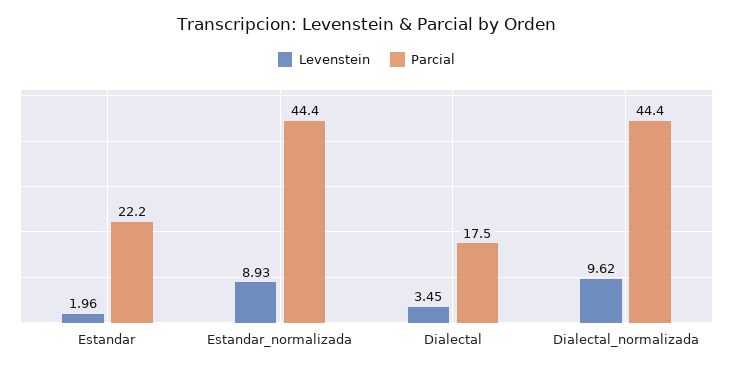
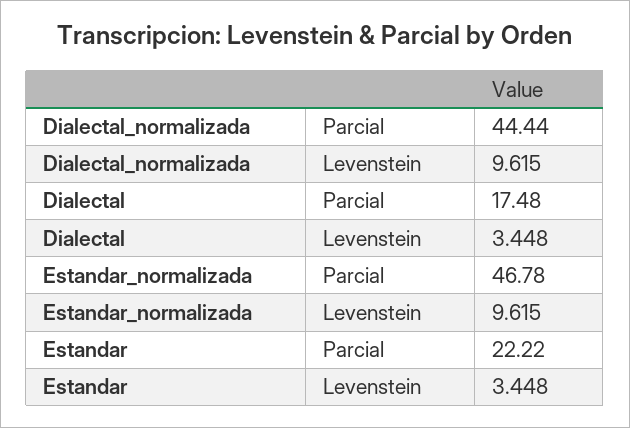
  {
    "Levenstein": {
-     "Estandar": 1.96,
+     "Estandar": 3.448,
-     "Estandar_normalizada": 8.93,
+     "Estandar_normalizada": 9.615,
      "Dialectal": 3.448,
      "Dialectal_normalizada": 9.615
    },
    "Parcial": {
      "Estandar": 22.22,
-     "Estandar_normalizada": 44.4,
+     "Estandar_normalizada": 46.78,
      "Dialectal": 17.48,
      "Dialectal_normalizada": 44.44
    }
  }

